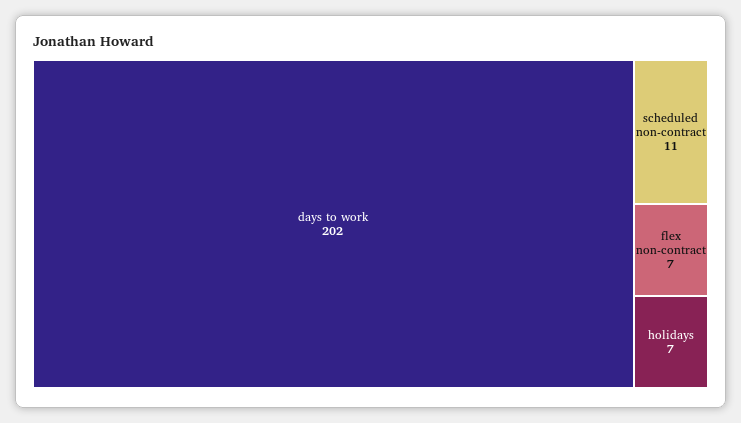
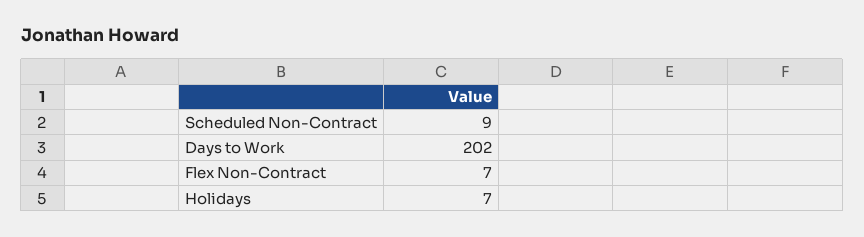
  {
    "days to work": 202,
-   "scheduled non-contract": 11,
+   "scheduled non-contract": 9,
    "flex non-contract": 7,
    "holidays": 7
  }

